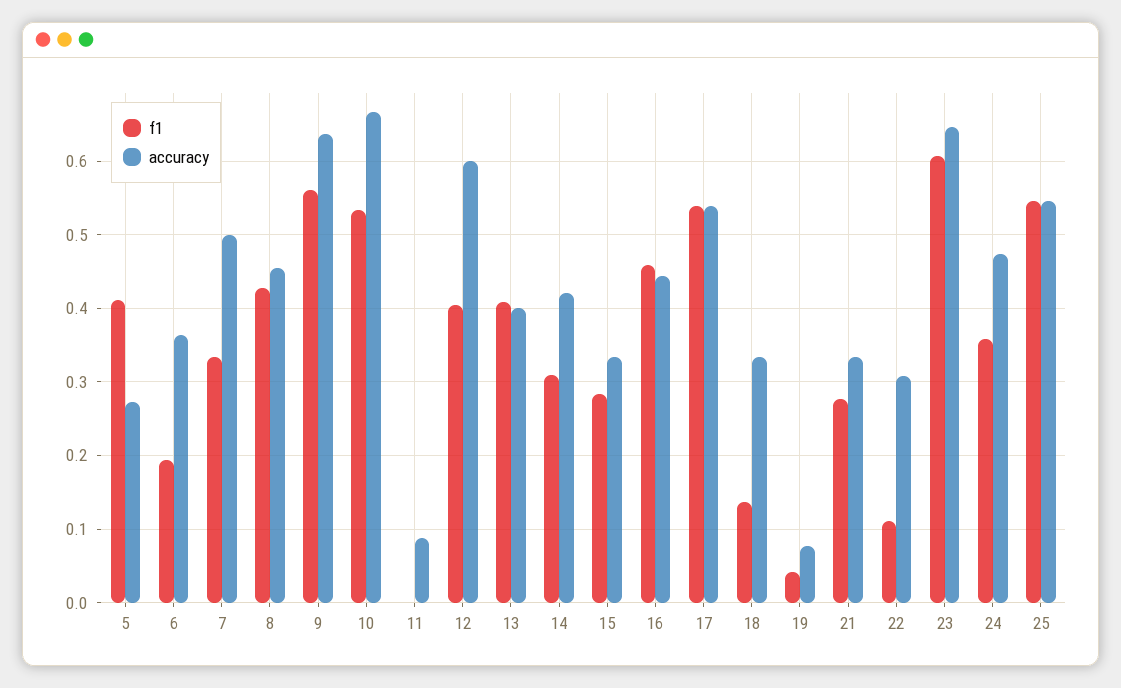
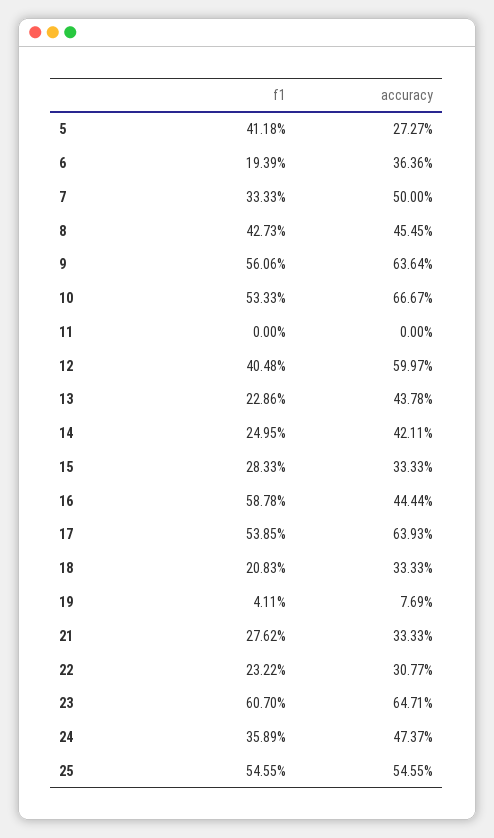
  {
    "f1": {
      "5": 0.4118,
      "6": 0.1939,
      "7": 0.3333,
      "8": 0.4273,
      "9": 0.5606,
      "10": 0.5333,
      "11": 0,
      "12": 0.4048,
-     "13": 0.41,
+     "13": 0.2286,
-     "14": 0.31,
+     "14": 0.2495,
      "15": 0.2833,
-     "16": 0.46,
+     "16": 0.5878,
      "17": 0.5385,
-     "18": 0.14,
+     "18": 0.2083,
      "19": 0.0411,
      "21": 0.2762,
-     "22": 0.11,
+     "22": 0.2322,
      "23": 0.607,
      "24": 0.3589,
      "25": 0.5455
    },
    "accuracy": {
      "5": 0.2727,
      "6": 0.3636,
      "7": 0.5,
      "8": 0.4545,
      "9": 0.6364,
      "10": 0.6667,
-     "11": 0.09,
+     "11": 0,
      "12": 0.5997,
-     "13": 0.4,
+     "13": 0.4378,
      "14": 0.4211,
      "15": 0.3333,
      "16": 0.4444,
-     "17": 0.54,
+     "17": 0.6393,
      "18": 0.3333,
      "19": 0.0769,
      "21": 0.3333,
      "22": 0.3077,
      "23": 0.6471,
      "24": 0.4737,
      "25": 0.5455
    }
  }

